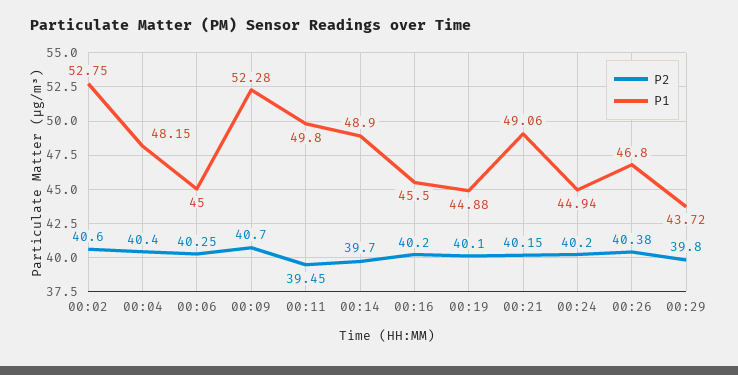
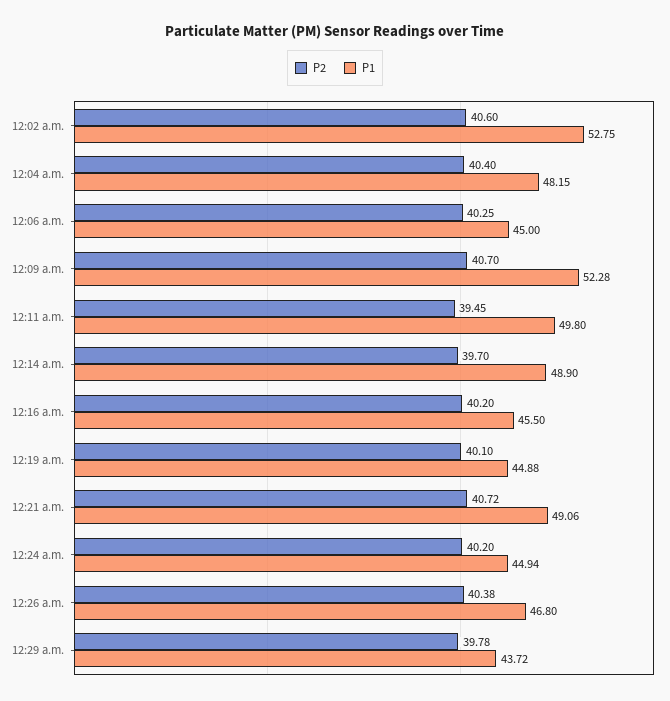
  {
    "P2": {
      "00:02": 40.6,
      "00:04": 40.4,
      "00:06": 40.25,
      "00:09": 40.7,
      "00:11": 39.45,
      "00:14": 39.7,
      "00:16": 40.2,
      "00:19": 40.1,
-     "00:21": 40.15,
+     "00:21": 40.72,
      "00:24": 40.2,
      "00:26": 40.38,
-     "00:29": 39.8
+     "00:29": 39.78
    },
    "P1": {
      "00:02": 52.75,
      "00:04": 48.15,
      "00:06": 45,
      "00:09": 52.28,
      "00:11": 49.8,
      "00:14": 48.9,
      "00:16": 45.5,
      "00:19": 44.88,
      "00:21": 49.06,
      "00:24": 44.94,
      "00:26": 46.8,
      "00:29": 43.72
    }
  }

